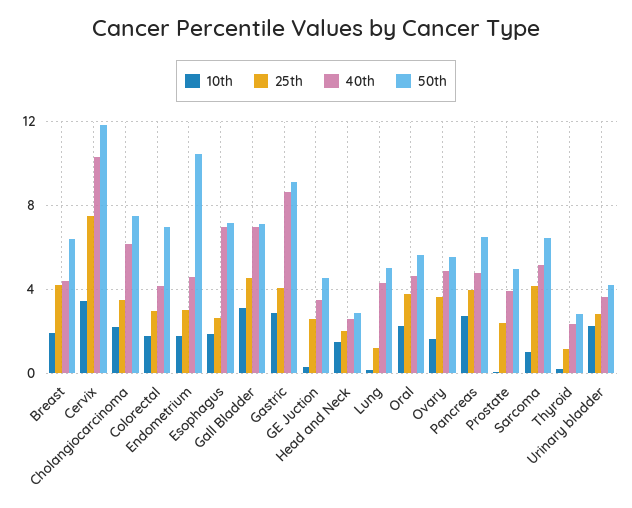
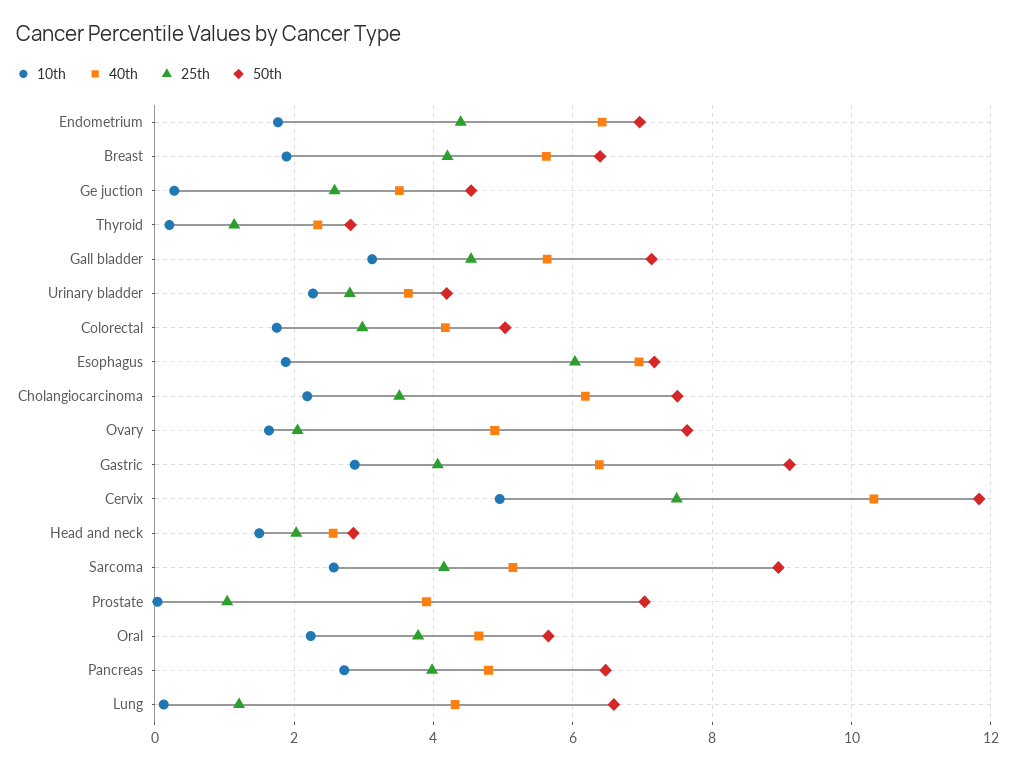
  {
    "10th": {
      "Breast": 1.8,
-     "Cervix": 3.5,
+     "Cervix": 5,
      "Cholangiocarcinoma": 2.2,
      "Colorectal": 1.8,
      "Endometrium": 1.8,
      "Esophagus": 1.8,
      "Gall Bladder": 3.2,
      "Gastric": 2.8,
      "GE Juction": 0.2,
      "Head and Neck": 1.6,
      "Lung": 0.2,
      "Oral": 2.2,
      "Ovary": 1.6,
      "Pancreas": 2.8,
      "Prostate": 0,
-     "Sarcoma": 1,
+     "Sarcoma": 2.6,
      "Thyroid": 0.2,
      "Urinary bladder": 2.2
    },
    "25th": {
      "Breast": 4.2,
      "Cervix": 7.4,
      "Cholangiocarcinoma": 3.6,
      "Colorectal": 3,
-     "Endometrium": 3,
+     "Endometrium": 4.4,
-     "Esophagus": 2.5,
+     "Esophagus": 6,
      "Gall Bladder": 4.6,
      "Gastric": 4,
      "GE Juction": 2.6,
      "Head and Neck": 2,
      "Lung": 1.2,
      "Oral": 3.8,
-     "Ovary": 3.5,
+     "Ovary": 2,
      "Pancreas": 4,
-     "Prostate": 2.5,
+     "Prostate": 1,
      "Sarcoma": 4.2,
      "Thyroid": 1.2,
      "Urinary bladder": 2.8
    },
    "40th": {
-     "Breast": 4.5,
+     "Breast": 5.6,
      "Cervix": 10.4,
      "Cholangiocarcinoma": 6.2,
      "Colorectal": 4.2,
-     "Endometrium": 4.5,
+     "Endometrium": 6.4,
      "Esophagus": 7,
-     "Gall Bladder": 7,
+     "Gall Bladder": 5.6,
-     "Gastric": 8.5,
+     "Gastric": 6.4,
      "GE Juction": 3.6,
      "Head and Neck": 2.6,
      "Lung": 4.4,
      "Oral": 4.6,
      "Ovary": 4.8,
      "Pancreas": 4.8,
      "Prostate": 4,
      "Sarcoma": 5.2,
      "Thyroid": 2.4,
      "Urinary bladder": 3.6
    },
    "50th": {
      "Breast": 6.4,
      "Cervix": 11.8,
      "Cholangiocarcinoma": 7.6,
-     "Colorectal": 7,
+     "Colorectal": 5,
-     "Endometrium": 10.5,
+     "Endometrium": 7,
      "Esophagus": 7.2,
      "Gall Bladder": 7.2,
      "Gastric": 9.2,
      "GE Juction": 4.6,
      "Head and Neck": 2.8,
-     "Lung": 5,
+     "Lung": 6.6,
      "Oral": 5.6,
-     "Ovary": 5.5,
+     "Ovary": 7.6,
      "Pancreas": 6.4,
-     "Prostate": 5,
+     "Prostate": 7,
-     "Sarcoma": 6.5,
+     "Sarcoma": 9,
      "Thyroid": 2.8,
      "Urinary bladder": 4.2
    }
  }

